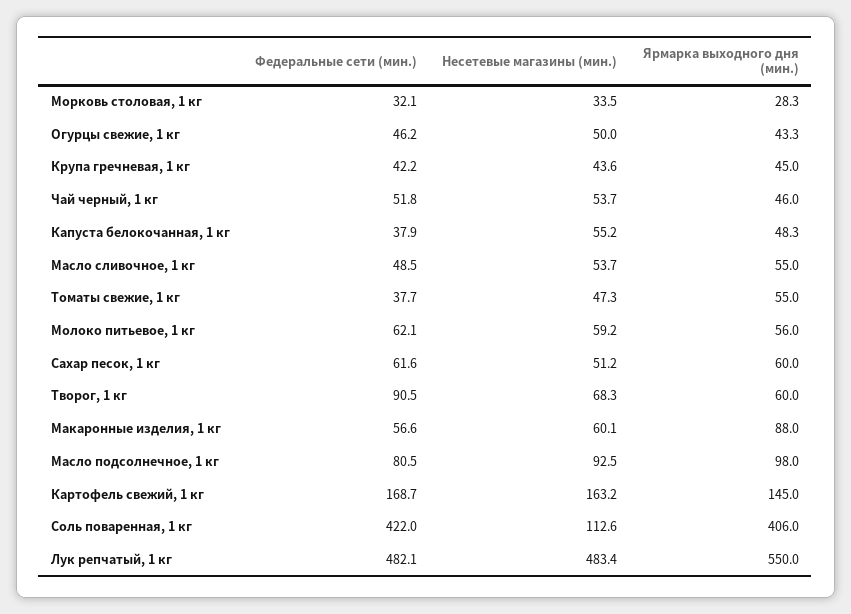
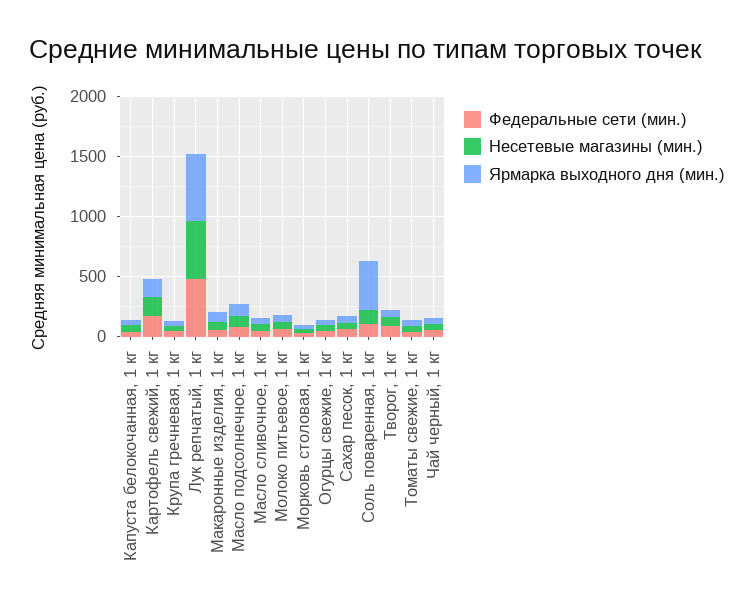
  {
    "Федеральные сети (мин.)": {
      "Морковь столовая, 1 кг": 32.1,
      "Огурцы свежие, 1 кг": 46.2,
      "Крупа гречневая, 1 кг": 42.2,
      "Чай черный, 1 кг": 51.8,
      "Капуста белокочанная, 1 кг": 37.9,
      "Масло сливочное, 1 кг": 48.5,
      "Томаты свежие, 1 кг": 37.7,
      "Молоко питьевое, 1 кг": 62.1,
      "Сахар песок, 1 кг": 61.6,
      "Творог, 1 кг": 90.5,
      "Макаронные изделия, 1 кг": 56.6,
      "Масло подсолнечное, 1 кг": 80.5,
      "Картофель свежий, 1 кг": 168.7,
-     "Соль поваренная, 1 кг": 422,
+     "Соль поваренная, 1 кг": 100,
      "Лук репчатый, 1 кг": 482.1
    },
    "Несетевые магазины (мин.)": {
      "Морковь столовая, 1 кг": 33.5,
      "Огурцы свежие, 1 кг": 50,
      "Крупа гречневая, 1 кг": 43.6,
      "Чай черный, 1 кг": 53.7,
      "Капуста белокочанная, 1 кг": 55.2,
      "Масло сливочное, 1 кг": 53.7,
      "Томаты свежие, 1 кг": 47.3,
      "Молоко питьевое, 1 кг": 59.2,
      "Сахар песок, 1 кг": 51.2,
      "Творог, 1 кг": 68.3,
      "Макаронные изделия, 1 кг": 60.1,
      "Масло подсолнечное, 1 кг": 92.5,
      "Картофель свежий, 1 кг": 163.2,
      "Соль поваренная, 1 кг": 112.6,
      "Лук репчатый, 1 кг": 483.4
    },
    "Ярмарка выходного дня (мин.)": {
      "Морковь столовая, 1 кг": 28.3,
      "Огурцы свежие, 1 кг": 43.3,
      "Крупа гречневая, 1 кг": 45,
      "Чай черный, 1 кг": 46,
      "Капуста белокочанная, 1 кг": 48.3,
      "Масло сливочное, 1 кг": 55,
      "Томаты свежие, 1 кг": 55,
      "Молоко питьевое, 1 кг": 56,
      "Сахар песок, 1 кг": 60,
      "Творог, 1 кг": 60,
      "Макаронные изделия, 1 кг": 88,
      "Масло подсолнечное, 1 кг": 98,
      "Картофель свежий, 1 кг": 145,
      "Соль поваренная, 1 кг": 406,
      "Лук репчатый, 1 кг": 550
    }
  }

